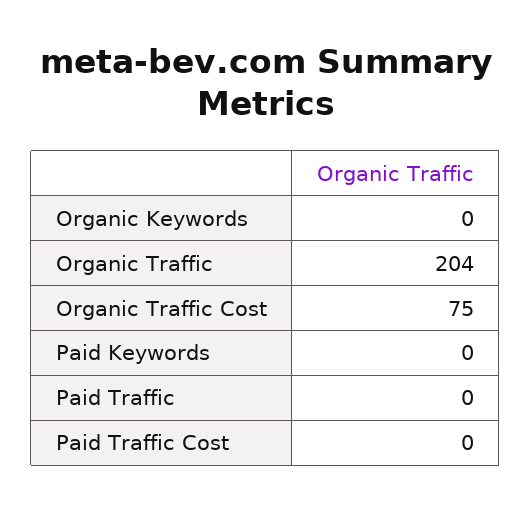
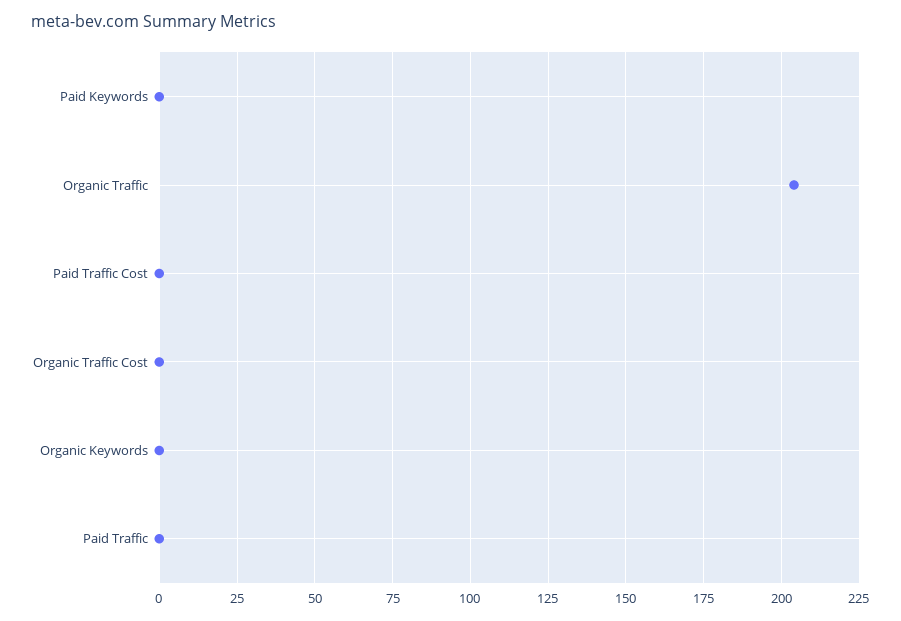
  {
    "Organic Keywords": 0,
    "Organic Traffic": 204,
-   "Organic Traffic Cost": 75,
+   "Organic Traffic Cost": 0,
    "Paid Keywords": 0,
    "Paid Traffic": 0,
    "Paid Traffic Cost": 0
  }

